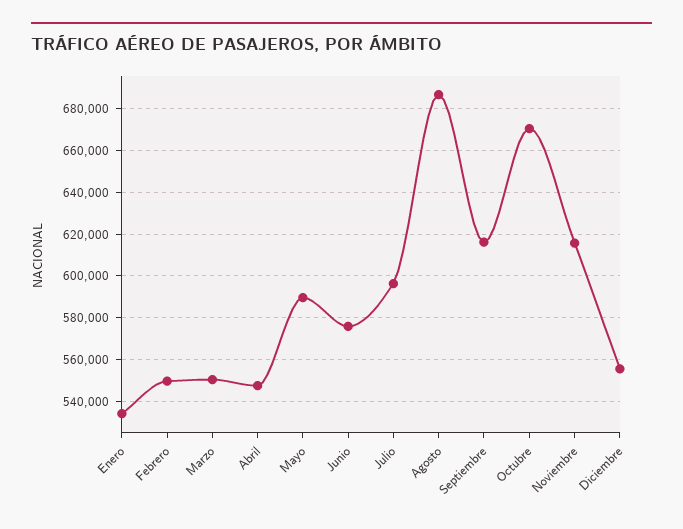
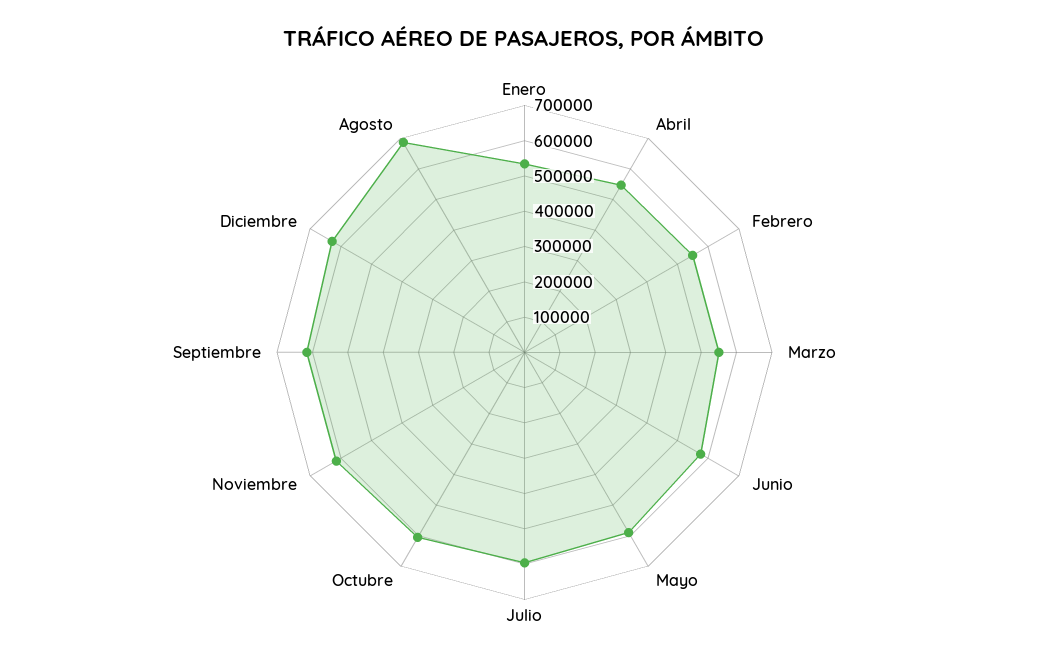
  {
    "Enero": 535000,
    "Febrero": 550000,
    "Marzo": 550000,
    "Abril": 545000,
    "Mayo": 590000,
    "Junio": 575000,
    "Julio": 595000,
    "Agosto": 685000,
    "Septiembre": 615000,
-   "Octubre": 670000,
+   "Octubre": 600000,
    "Noviembre": 615000,
-   "Diciembre": 555000
+   "Diciembre": 625000
  }

